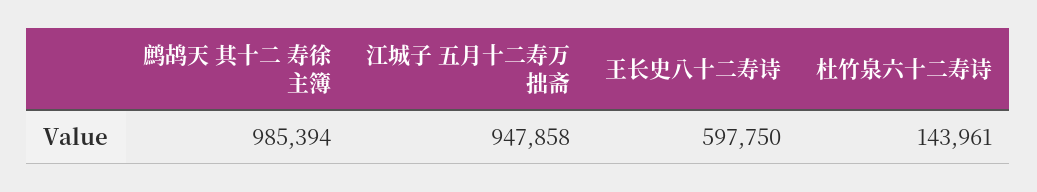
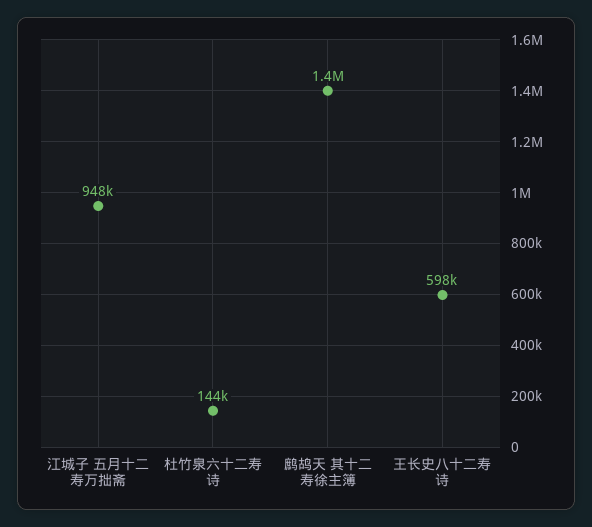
  {
-   "鹧鸪天 其十二 寿徐主簿": 985394,
+   "鹧鸪天 其十二 寿徐主簿": 1400000,
    "江城子 五月十二寿万拙斋": 947858,
    "王长史八十二寿诗": 597750,
    "杜竹泉六十二寿诗": 143961
  }

